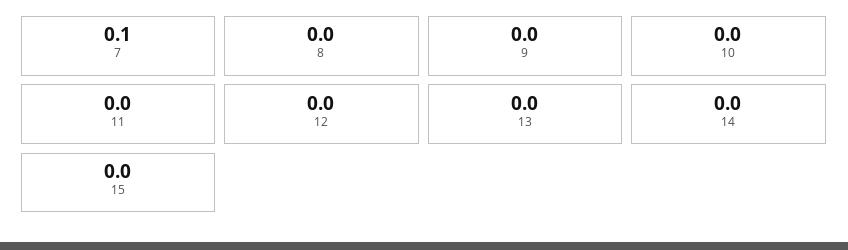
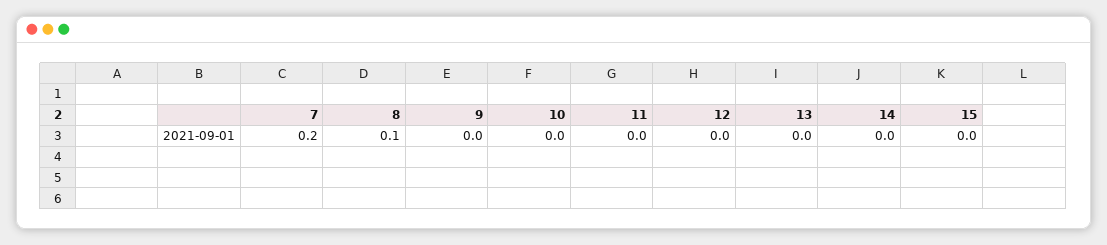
  {
-   "7": 0.1,
+   "7": 0.2,
-   "8": 0,
+   "8": 0.1,
    "9": 0,
    "10": 0,
    "11": 0,
    "12": 0,
    "13": 0,
    "14": 0,
    "15": 0
  }

